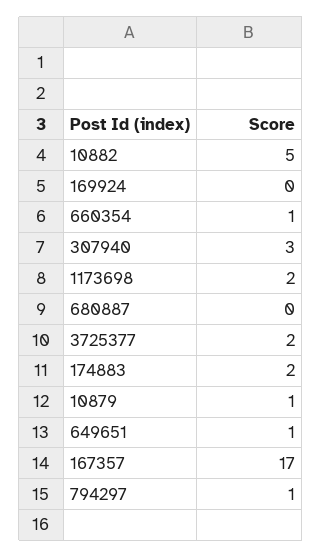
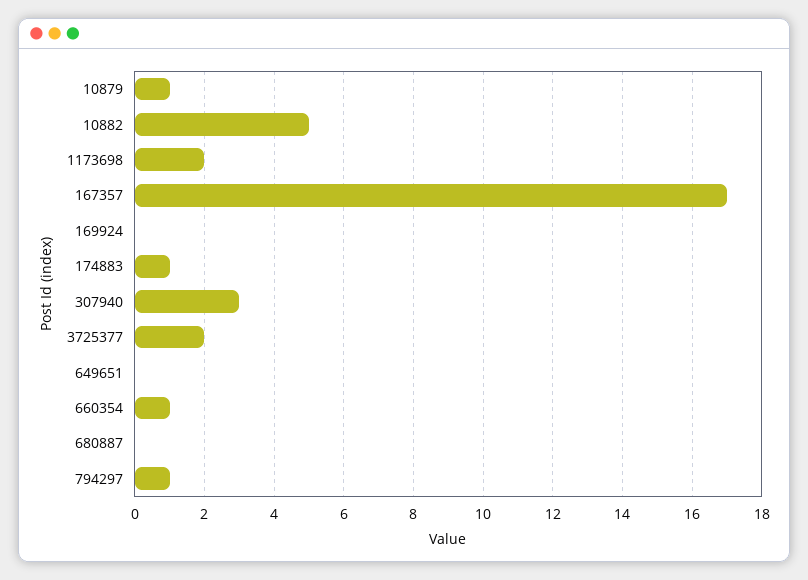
  {
    "10882": 5,
    "169924": 0,
    "660354": 1,
    "307940": 3,
    "1173698": 2,
    "680887": 0,
    "3725377": 2,
-   "174883": 2,
+   "174883": 1,
    "10879": 1,
-   "649651": 1,
+   "649651": 0,
    "167357": 17,
    "794297": 1
  }

